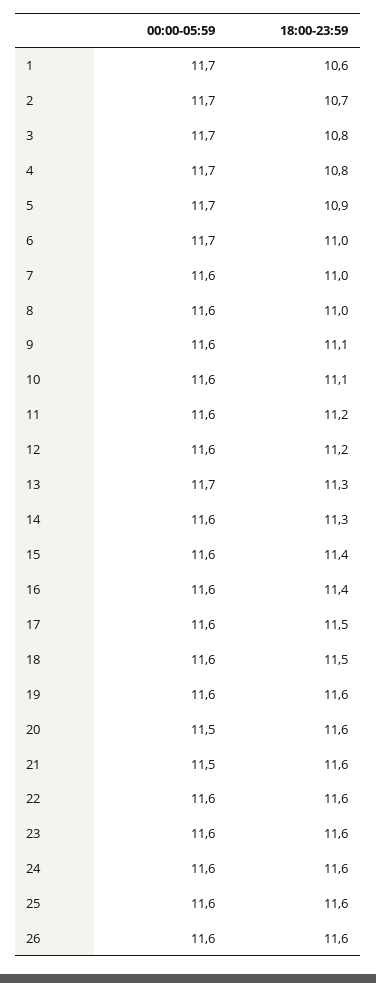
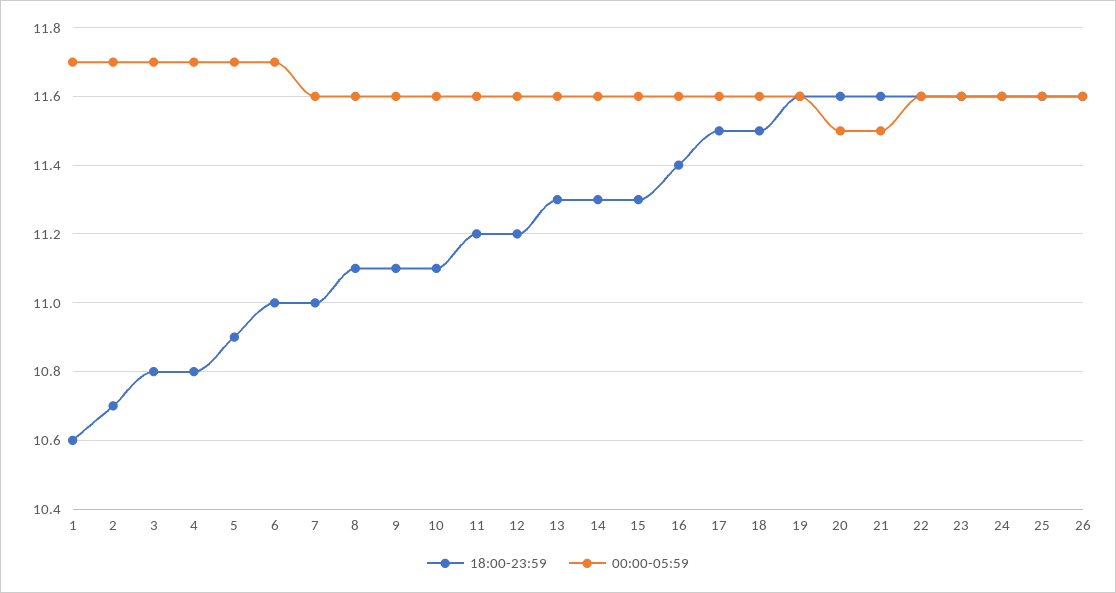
  {
    "00:00-05:59": {
      "1": 11.7,
      "2": 11.7,
      "3": 11.7,
      "4": 11.7,
      "5": 11.7,
      "6": 11.7,
      "7": 11.6,
      "8": 11.6,
      "9": 11.6,
      "10": 11.6,
      "11": 11.6,
      "12": 11.6,
-     "13": 11.7,
+     "13": 11.6,
      "14": 11.6,
      "15": 11.6,
      "16": 11.6,
      "17": 11.6,
      "18": 11.6,
      "19": 11.6,
      "20": 11.5,
      "21": 11.5,
      "22": 11.6,
      "23": 11.6,
      "24": 11.6,
      "25": 11.6,
      "26": 11.6
    },
    "18:00-23:59": {
      "1": 10.6,
      "2": 10.7,
      "3": 10.8,
      "4": 10.8,
      "5": 10.9,
      "6": 11,
      "7": 11,
-     "8": 11,
+     "8": 11.1,
      "9": 11.1,
      "10": 11.1,
      "11": 11.2,
      "12": 11.2,
      "13": 11.3,
      "14": 11.3,
-     "15": 11.4,
+     "15": 11.3,
      "16": 11.4,
      "17": 11.5,
      "18": 11.5,
      "19": 11.6,
      "20": 11.6,
      "21": 11.6,
      "22": 11.6,
      "23": 11.6,
      "24": 11.6,
      "25": 11.6,
      "26": 11.6
    }
  }

